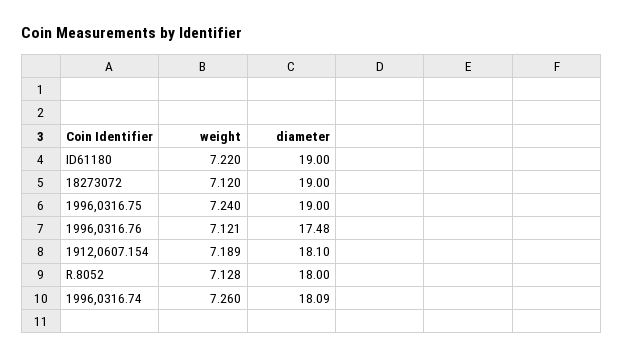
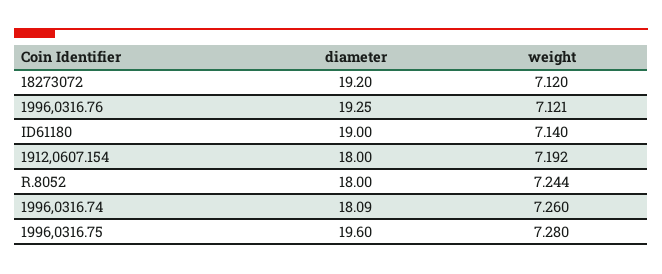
  {
    "weight": {
-     "ID61180": 7.22,
+     "ID61180": 7.14,
      "18273072": 7.12,
-     "1996,0316.75": 7.24,
+     "1996,0316.75": 7.28,
      "1996,0316.76": 7.121,
-     "1912,0607.154": 7.189,
+     "1912,0607.154": 7.192,
-     "R.8052": 7.128,
+     "R.8052": 7.244,
      "1996,0316.74": 7.26
    },
    "diameter": {
      "ID61180": 19,
-     "18273072": 19,
+     "18273072": 19.2,
-     "1996,0316.75": 19,
+     "1996,0316.75": 19.6,
-     "1996,0316.76": 17.48,
+     "1996,0316.76": 19.25,
-     "1912,0607.154": 18.1,
+     "1912,0607.154": 18,
      "R.8052": 18,
      "1996,0316.74": 18.09
    }
  }

